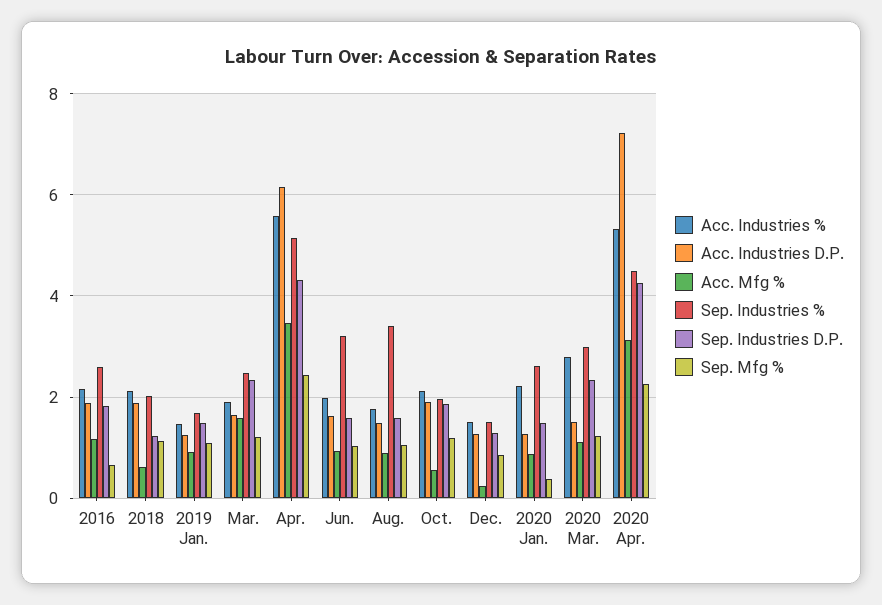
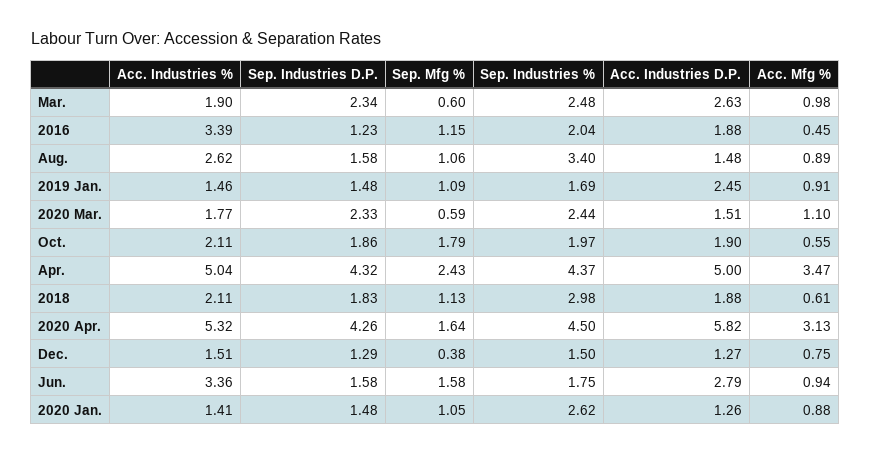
  {
    "Acc. Industries %": {
-     "2016": 2.2,
+     "2016": 3.39,
      "2018": 2.11,
      "2019 Jan.": 1.46,
      "Mar.": 1.9,
-     "Apr.": 5.6,
+     "Apr.": 5.04,
-     "Jun.": 2,
+     "Jun.": 3.36,
-     "Aug.": 1.8,
+     "Aug.": 2.62,
      "Oct.": 2.11,
      "Dec.": 1.51,
-     "2020 Jan.": 2.2,
+     "2020 Jan.": 1.41,
-     "2020 Mar.": 2.8,
+     "2020 Mar.": 1.77,
      "2020 Apr.": 5.32
    },
    "Acc. Industries D.P.": {
      "2016": 1.88,
      "2018": 1.88,
-     "2019 Jan.": 1.2,
+     "2019 Jan.": 2.45,
-     "Mar.": 1.6,
+     "Mar.": 2.63,
-     "Apr.": 6.2,
+     "Apr.": 5,
-     "Jun.": 1.6,
+     "Jun.": 2.79,
      "Aug.": 1.48,
      "Oct.": 1.9,
      "Dec.": 1.27,
      "2020 Jan.": 1.26,
      "2020 Mar.": 1.51,
-     "2020 Apr.": 7.2
+     "2020 Apr.": 5.82
    },
    "Acc. Mfg %": {
-     "2016": 1.2,
+     "2016": 0.45,
      "2018": 0.61,
      "2019 Jan.": 0.91,
-     "Mar.": 1.6,
+     "Mar.": 0.98,
      "Apr.": 3.47,
      "Jun.": 0.94,
      "Aug.": 0.89,
      "Oct.": 0.55,
-     "Dec.": 0.2,
+     "Dec.": 0.75,
      "2020 Jan.": 0.88,
      "2020 Mar.": 1.1,
      "2020 Apr.": 3.13
    },
    "Sep. Industries %": {
-     "2016": 2.6,
+     "2016": 2.04,
-     "2018": 2,
+     "2018": 2.98,
      "2019 Jan.": 1.69,
      "Mar.": 2.48,
-     "Apr.": 5.2,
+     "Apr.": 4.37,
-     "Jun.": 3.2,
+     "Jun.": 1.75,
      "Aug.": 3.4,
      "Oct.": 1.97,
      "Dec.": 1.5,
      "2020 Jan.": 2.62,
-     "2020 Mar.": 3,
+     "2020 Mar.": 2.44,
      "2020 Apr.": 4.5
    },
    "Sep. Industries D.P.": {
-     "2016": 1.8,
+     "2016": 1.23,
-     "2018": 1.2,
+     "2018": 1.83,
      "2019 Jan.": 1.48,
      "Mar.": 2.34,
      "Apr.": 4.32,
      "Jun.": 1.58,
      "Aug.": 1.58,
      "Oct.": 1.86,
      "Dec.": 1.29,
      "2020 Jan.": 1.48,
      "2020 Mar.": 2.33,
      "2020 Apr.": 4.26
    },
    "Sep. Mfg %": {
-     "2016": 0.6,
+     "2016": 1.15,
      "2018": 1.13,
      "2019 Jan.": 1.09,
-     "Mar.": 1.2,
+     "Mar.": 0.6,
      "Apr.": 2.43,
-     "Jun.": 1,
+     "Jun.": 1.58,
      "Aug.": 1.06,
-     "Oct.": 1.2,
+     "Oct.": 1.79,
-     "Dec.": 0.8,
+     "Dec.": 0.38,
-     "2020 Jan.": 0.4,
+     "2020 Jan.": 1.05,
-     "2020 Mar.": 1.2,
+     "2020 Mar.": 0.59,
-     "2020 Apr.": 2.2
+     "2020 Apr.": 1.64
    }
  }

